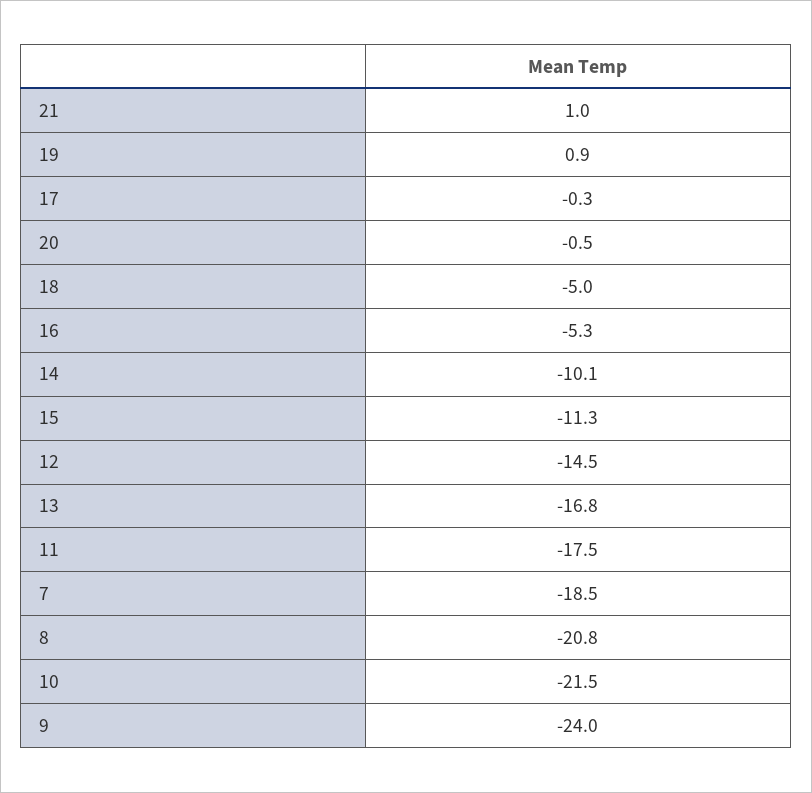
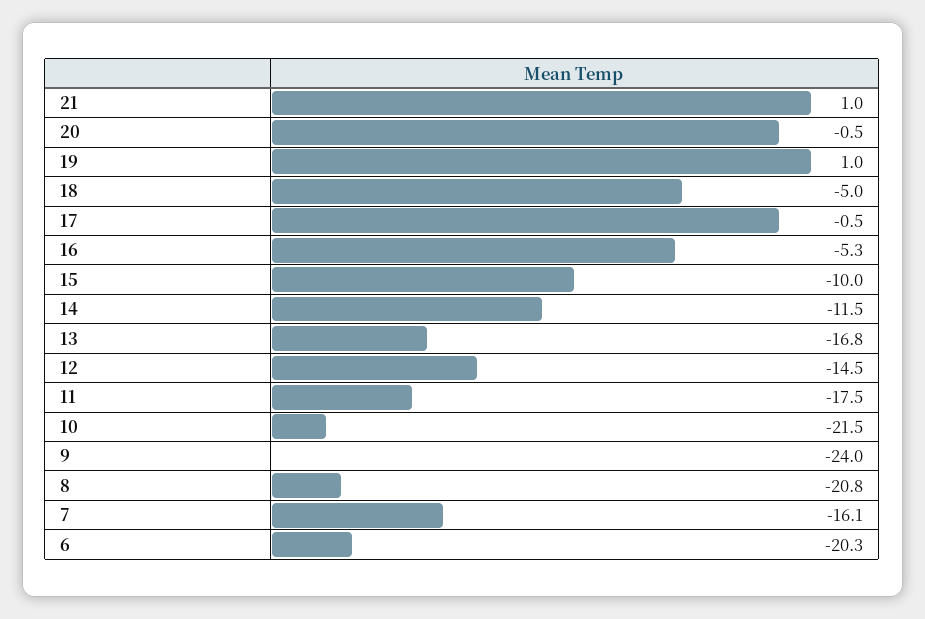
  {
    "21": 1,
-   "19": 0.9,
+   "19": 1,
-   "17": -0.3,
+   "17": -0.5,
    "20": -0.5,
    "18": -5,
    "16": -5.3,
-   "14": -10.1,
+   "14": -11.5,
-   "15": -11.3,
+   "15": -10,
    "12": -14.5,
    "13": -16.8,
    "11": -17.5,
-   "7": -18.5,
+   "7": -16.1,
    "8": -20.8,
    "10": -21.5,
-   "9": -24
+   "9": -24,
+   "6": -20.3
  }

